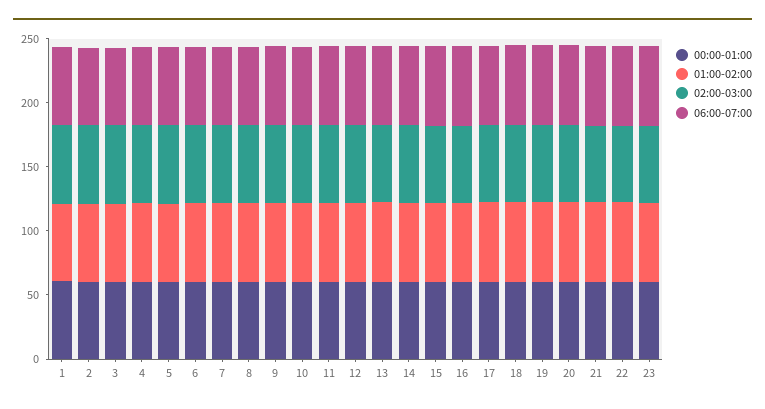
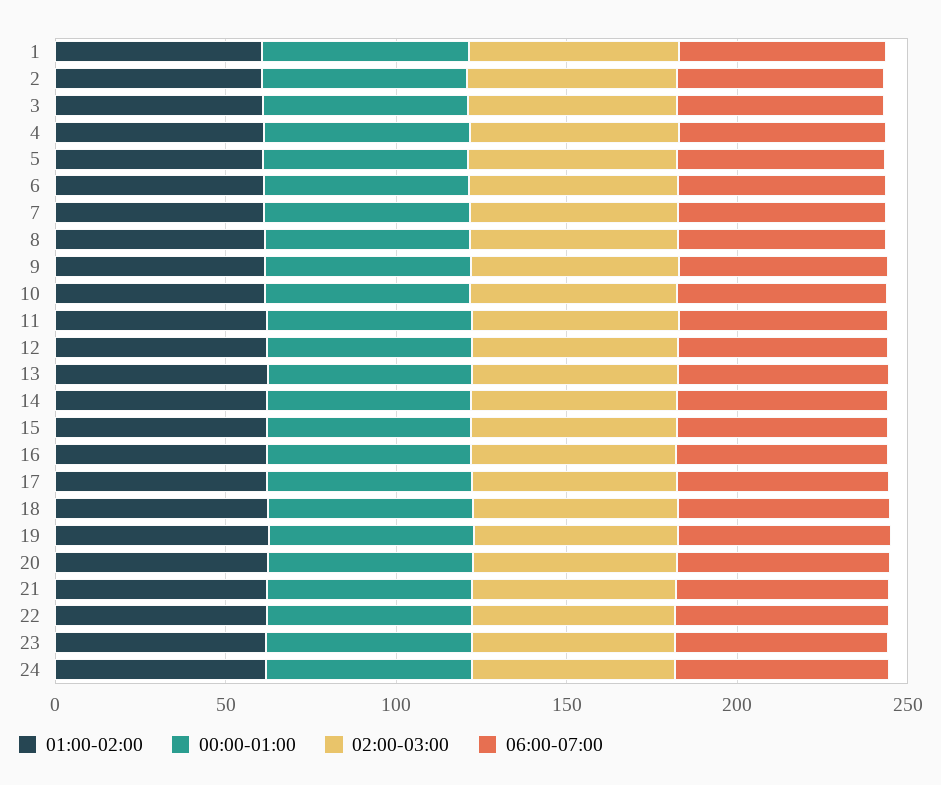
  {
    "00:00-01:00": {
      "1": 60,
      "2": 60,
      "3": 60,
      "4": 60,
      "5": 60,
      "6": 60,
      "7": 60,
      "8": 60,
      "9": 60,
      "10": 60,
      "11": 60,
      "12": 60,
      "13": 60,
      "14": 60,
      "15": 60,
      "16": 60,
      "17": 60,
      "18": 60,
      "19": 60,
      "20": 60,
      "21": 60,
      "22": 60,
-     "23": 60
+     "23": 60,
+     "24": 60
    },
    "01:00-02:00": {
      "1": 60,
      "2": 60,
      "3": 60,
      "4": 60,
      "5": 60,
      "6": 60,
      "7": 60,
      "8": 60,
      "9": 60,
      "10": 60,
      "11": 60,
      "12": 60,
      "13": 60,
      "14": 60,
      "15": 60,
      "16": 60,
      "17": 60,
      "18": 60,
      "19": 60,
      "20": 60,
      "21": 60,
      "22": 60,
-     "23": 60
+     "23": 60,
+     "24": 60
    },
    "02:00-03:00": {
      "1": 60,
      "2": 60,
      "3": 60,
      "4": 60,
      "5": 60,
      "6": 60,
      "7": 60,
      "8": 60,
      "9": 60,
      "10": 60,
      "11": 60,
      "12": 60,
      "13": 60,
      "14": 60,
      "15": 60,
      "16": 60,
      "17": 60,
      "18": 60,
      "19": 60,
      "20": 60,
      "21": 60,
      "22": 60,
-     "23": 60
+     "23": 60,
+     "24": 60
    },
    "06:00-07:00": {
      "1": 60,
      "2": 60,
      "3": 60,
      "4": 60,
      "5": 60,
      "6": 60,
      "7": 60,
      "8": 60,
      "9": 60,
      "10": 60,
      "11": 60,
      "12": 60,
      "13": 60,
      "14": 60,
      "15": 60,
      "16": 60,
      "17": 60,
      "18": 60,
      "19": 60,
      "20": 60,
      "21": 60,
      "22": 60,
-     "23": 60
+     "23": 60,
+     "24": 60
    }
  }

